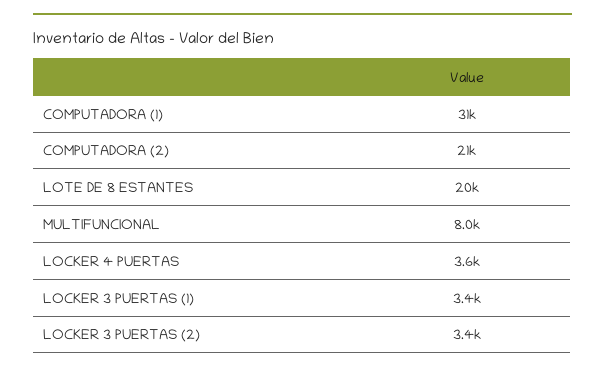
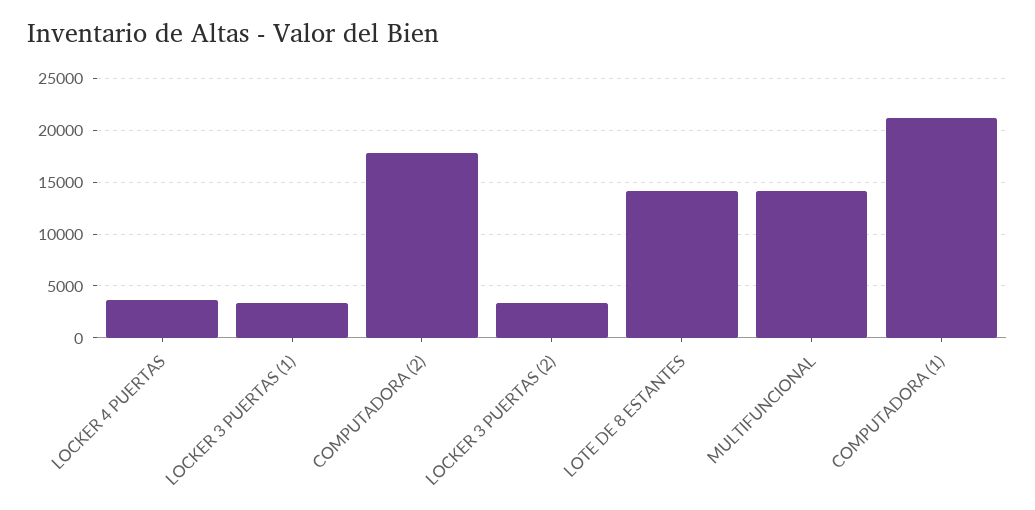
  {
-   "COMPUTADORA (1)": 31000,
+   "COMPUTADORA (1)": 21000,
-   "COMPUTADORA (2)": 21000,
+   "COMPUTADORA (2)": 18000,
-   "LOTE DE 8 ESTANTES": 20000,
+   "LOTE DE 8 ESTANTES": 14000,
-   "MULTIFUNCIONAL": 8000,
+   "MULTIFUNCIONAL": 14000,
    "LOCKER 4 PUERTAS": 3600,
    "LOCKER 3 PUERTAS (1)": 3400,
    "LOCKER 3 PUERTAS (2)": 3400
  }

